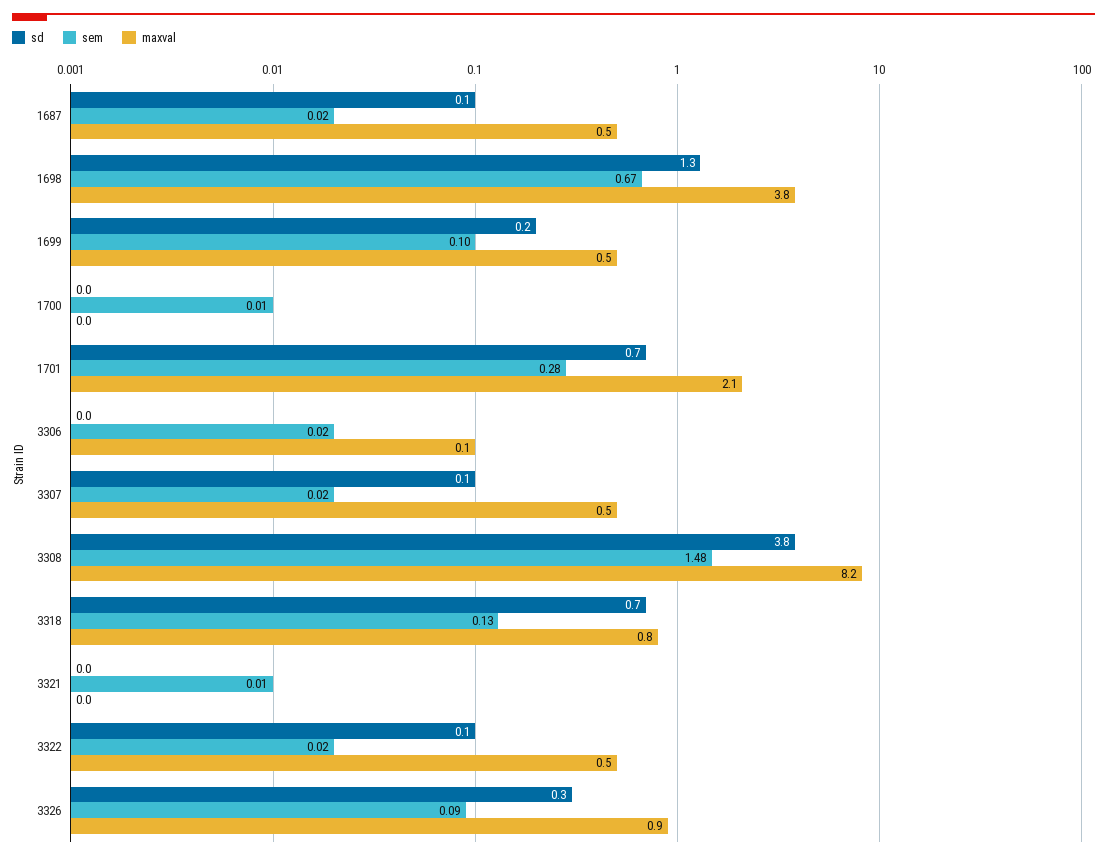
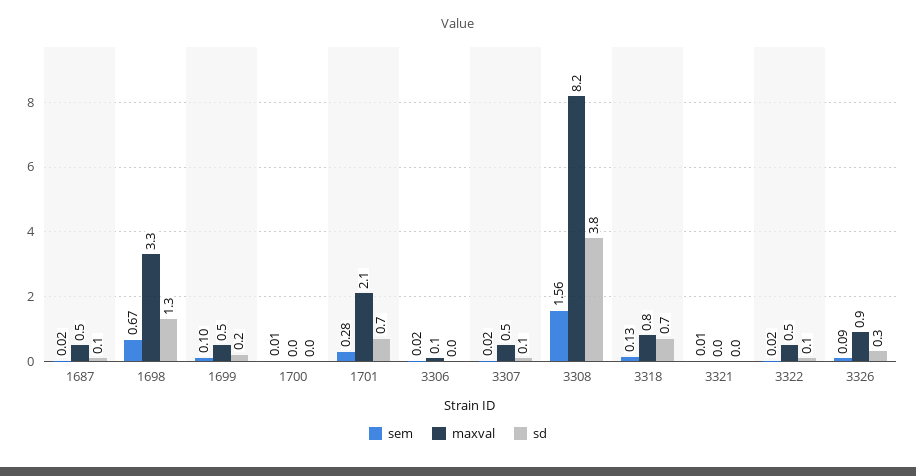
  {
    "sd": {
      "1687": 0.1,
      "1698": 1.3,
      "1699": 0.2,
      "1700": 0,
      "1701": 0.7,
      "3306": 0,
      "3307": 0.1,
      "3308": 3.8,
      "3318": 0.7,
      "3321": 0,
      "3322": 0.1,
      "3326": 0.3
    },
    "sem": {
      "1687": 0.02,
      "1698": 0.67,
      "1699": 0.1,
      "1700": 0.01,
      "1701": 0.28,
      "3306": 0.02,
      "3307": 0.02,
-     "3308": 1.48,
+     "3308": 1.56,
      "3318": 0.13,
      "3321": 0.01,
      "3322": 0.02,
      "3326": 0.09
    },
    "maxval": {
      "1687": 0.5,
-     "1698": 3.8,
+     "1698": 3.3,
      "1699": 0.5,
      "1700": 0,
      "1701": 2.1,
      "3306": 0.1,
      "3307": 0.5,
      "3308": 8.2,
      "3318": 0.8,
      "3321": 0,
      "3322": 0.5,
      "3326": 0.9
    }
  }

